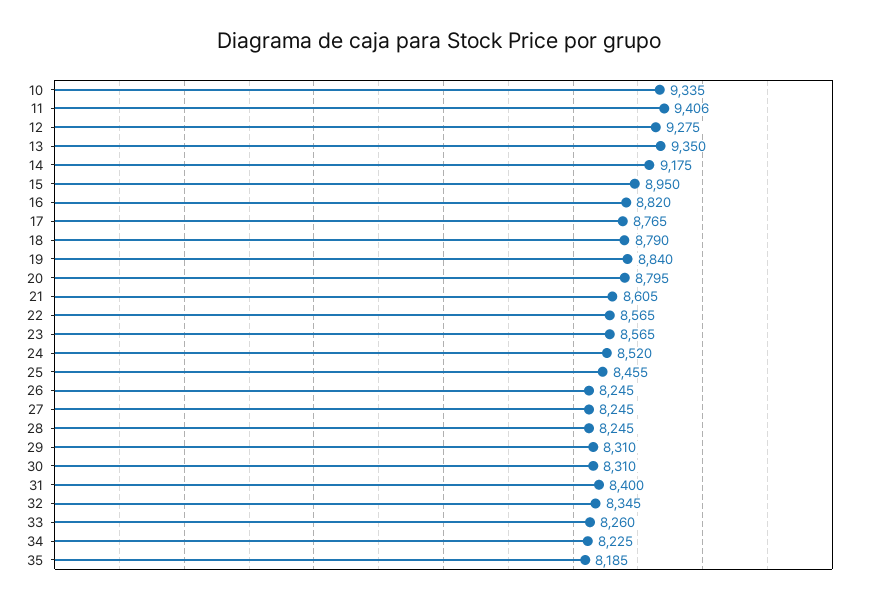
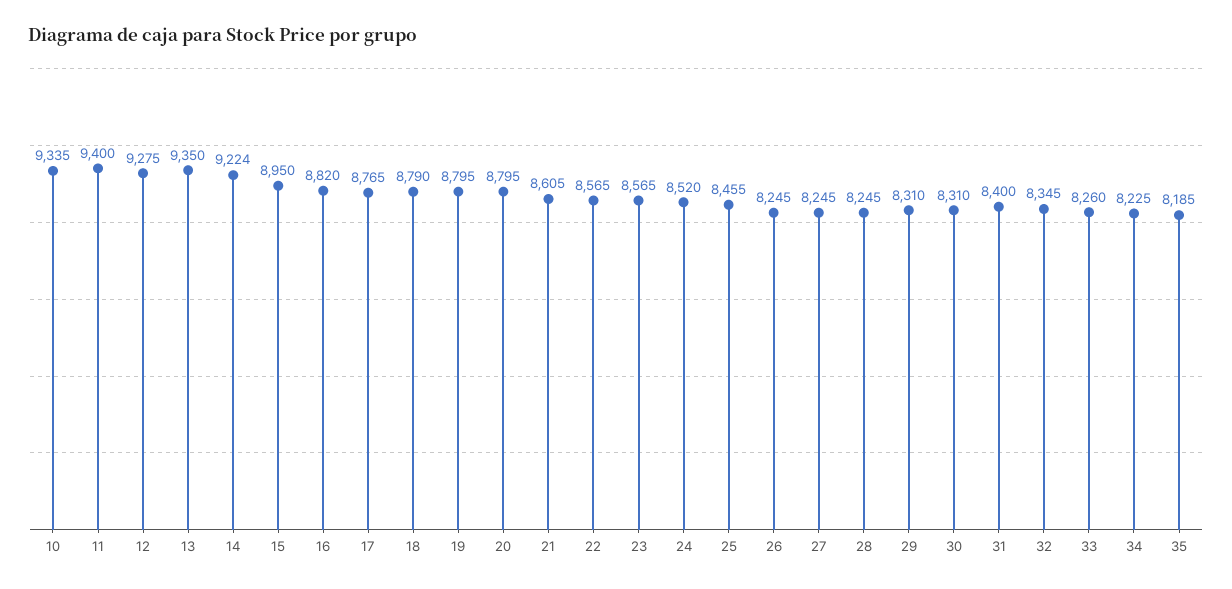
  {
    "10": 9335,
-   "11": 9406,
+   "11": 9400,
    "12": 9275,
    "13": 9350,
-   "14": 9175,
+   "14": 9224,
    "15": 8950,
    "16": 8820,
    "17": 8765,
    "18": 8790,
-   "19": 8840,
+   "19": 8795,
    "20": 8795,
    "21": 8605,
    "22": 8565,
    "23": 8565,
    "24": 8520,
    "25": 8455,
    "26": 8245,
    "27": 8245,
    "28": 8245,
    "29": 8310,
    "30": 8310,
    "31": 8400,
    "32": 8345,
    "33": 8260,
    "34": 8225,
    "35": 8185
  }

